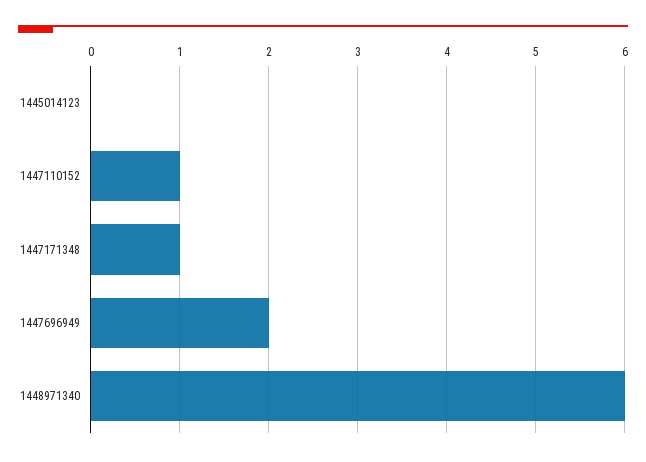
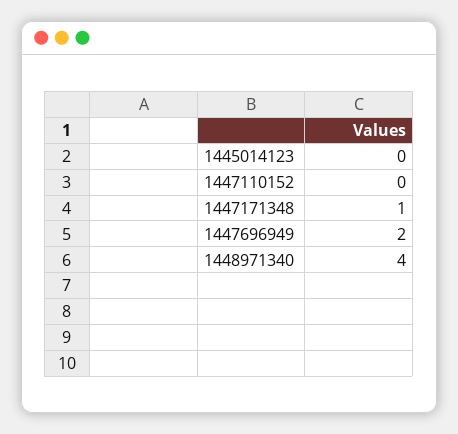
  {
    "1445014123": 0,
-   "1447110152": 1,
+   "1447110152": 0,
    "1447171348": 1,
    "1447696949": 2,
-   "1448971340": 6
+   "1448971340": 4
  }

